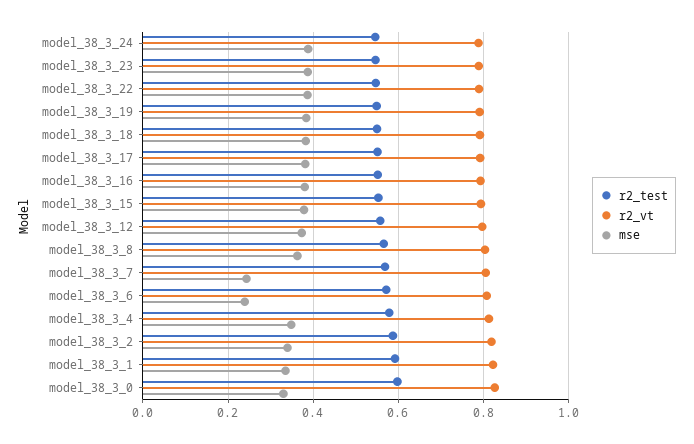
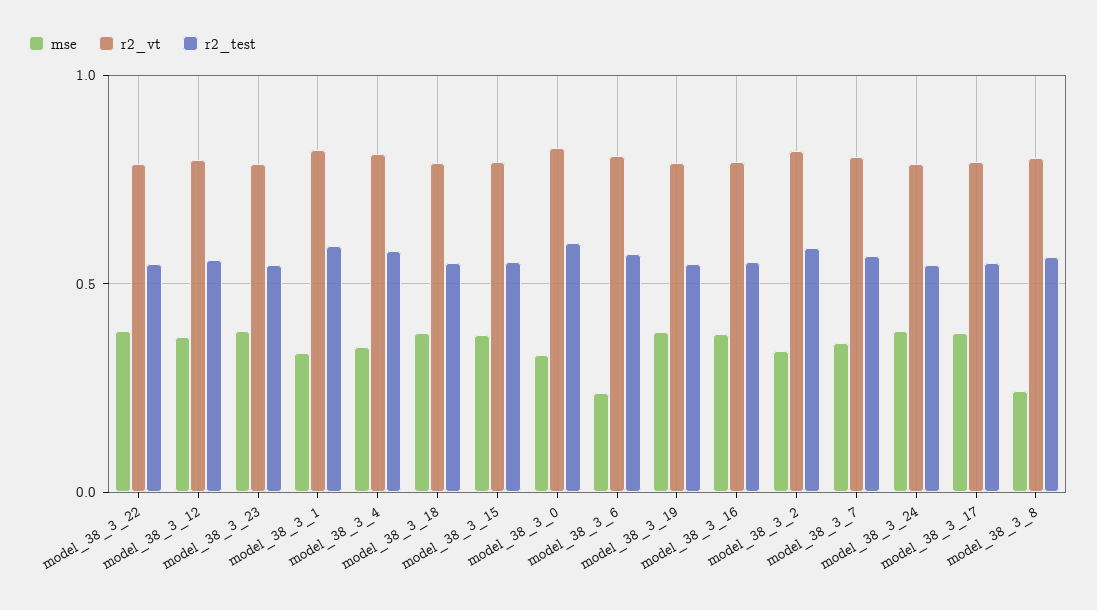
  {
    "r2_test": {
      "model_38_3_24": 0.54,
      "model_38_3_23": 0.54,
      "model_38_3_22": 0.54,
      "model_38_3_19": 0.54,
      "model_38_3_18": 0.54,
      "model_38_3_17": 0.56,
      "model_38_3_16": 0.56,
      "model_38_3_15": 0.56,
      "model_38_3_12": 0.56,
      "model_38_3_8": 0.56,
      "model_38_3_7": 0.56,
      "model_38_3_6": 0.58,
      "model_38_3_4": 0.58,
      "model_38_3_2": 0.58,
      "model_38_3_1": 0.6,
      "model_38_3_0": 0.6
    },
    "r2_vt": {
      "model_38_3_24": 0.78,
      "model_38_3_23": 0.78,
      "model_38_3_22": 0.78,
      "model_38_3_19": 0.8,
      "model_38_3_18": 0.8,
      "model_38_3_17": 0.8,
      "model_38_3_16": 0.8,
      "model_38_3_15": 0.8,
      "model_38_3_12": 0.8,
      "model_38_3_8": 0.8,
      "model_38_3_7": 0.8,
      "model_38_3_6": 0.8,
      "model_38_3_4": 0.82,
      "model_38_3_2": 0.82,
      "model_38_3_1": 0.82,
      "model_38_3_0": 0.82
    },
    "mse": {
      "model_38_3_24": 0.38,
      "model_38_3_23": 0.38,
      "model_38_3_22": 0.38,
      "model_38_3_19": 0.38,
      "model_38_3_18": 0.38,
      "model_38_3_17": 0.38,
      "model_38_3_16": 0.38,
      "model_38_3_15": 0.38,
      "model_38_3_12": 0.38,
-     "model_38_3_8": 0.36,
+     "model_38_3_8": 0.25,
-     "model_38_3_7": 0.24,
+     "model_38_3_7": 0.35,
      "model_38_3_6": 0.24,
      "model_38_3_4": 0.34,
      "model_38_3_2": 0.34,
      "model_38_3_1": 0.34,
      "model_38_3_0": 0.32
    }
  }

